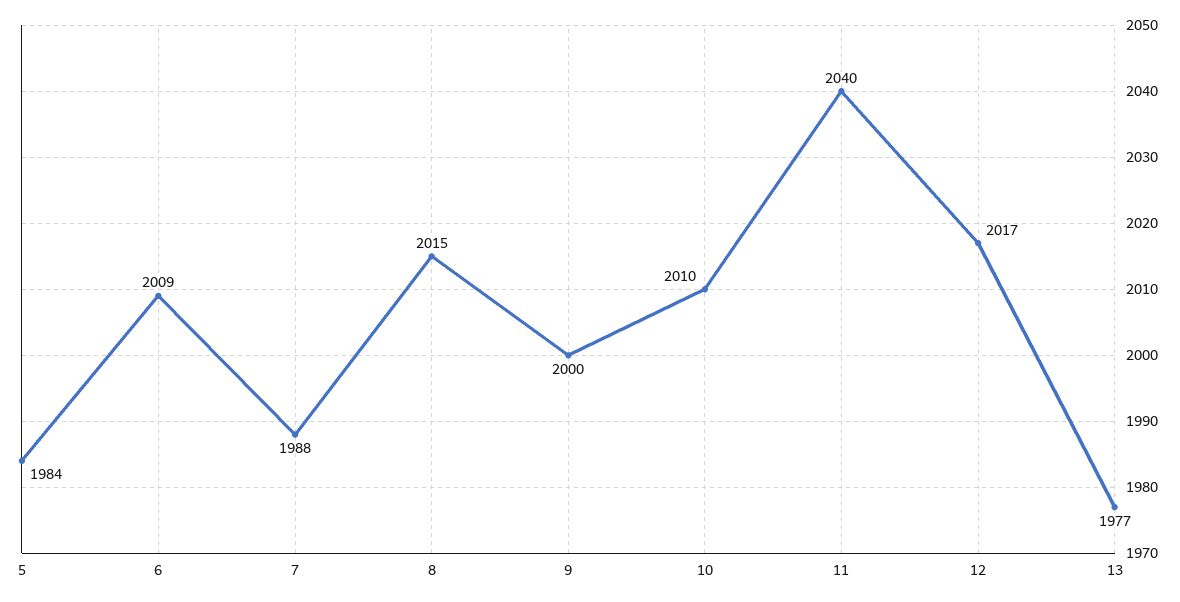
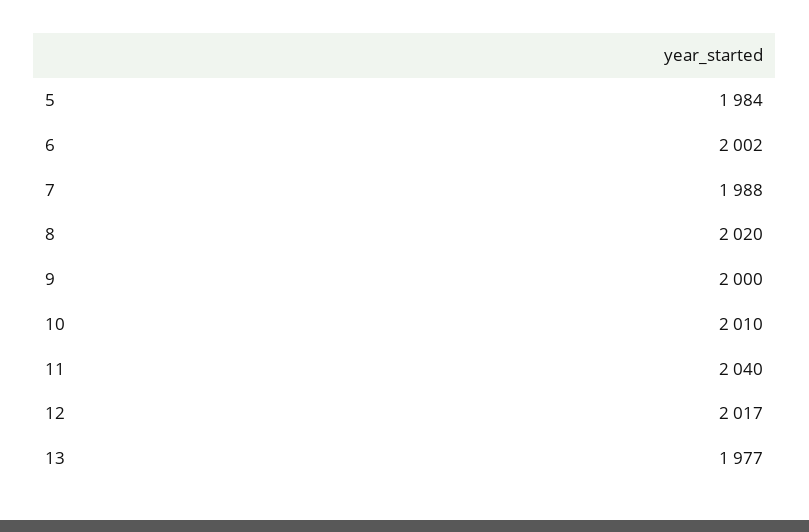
  {
    "5": 1984,
-   "6": 2009,
+   "6": 2002,
    "7": 1988,
-   "8": 2015,
+   "8": 2020,
    "9": 2000,
    "10": 2010,
    "11": 2040,
    "12": 2017,
    "13": 1977
  }

